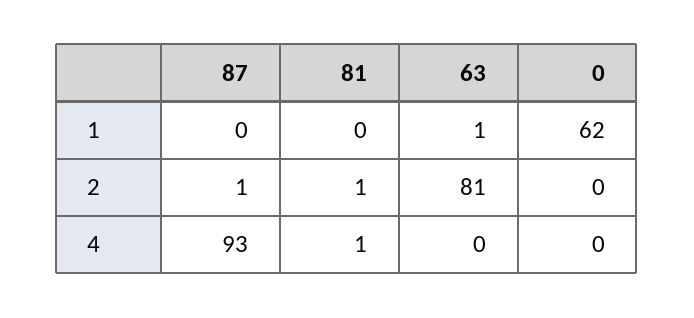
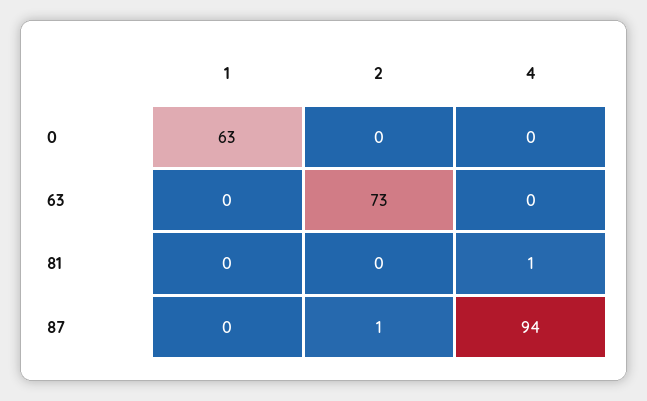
  {
    "87": {
      "1": 0,
      "2": 1,
-     "4": 93
+     "4": 94
    },
    "81": {
      "1": 0,
-     "2": 1,
+     "2": 0,
      "4": 1
    },
    "63": {
-     "1": 1,
+     "1": 0,
-     "2": 81,
+     "2": 73,
      "4": 0
    },
    "0": {
-     "1": 62,
+     "1": 63,
      "2": 0,
      "4": 0
    }
  }

